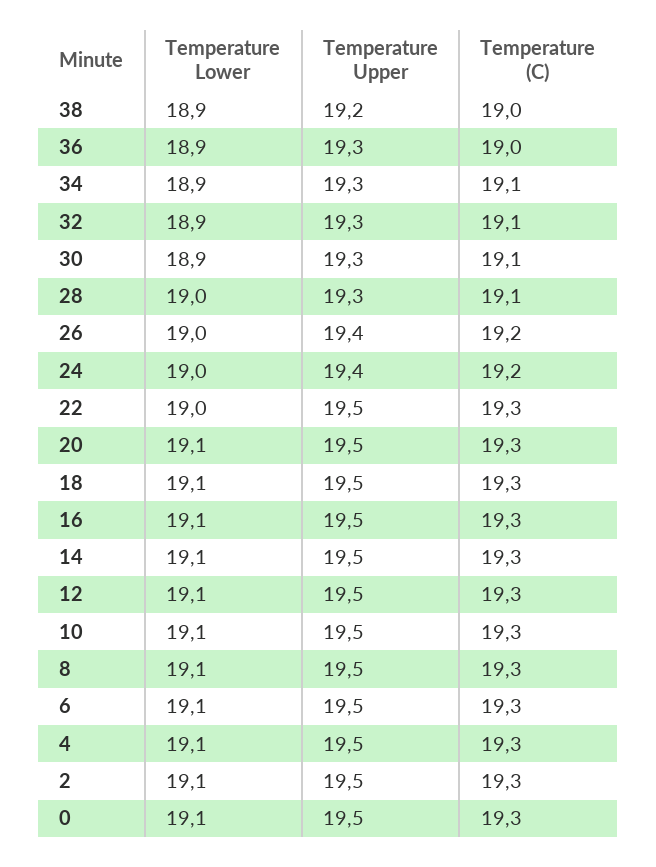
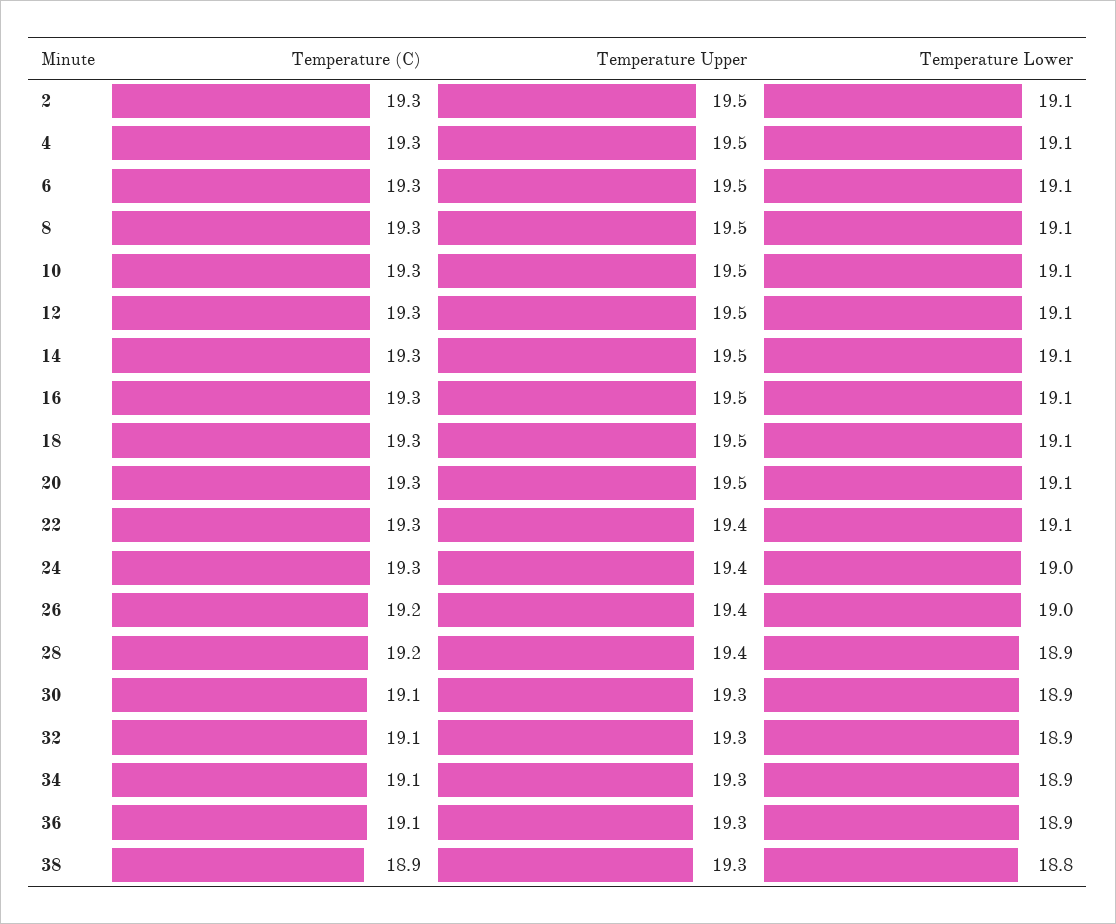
  {
    "Temperature Lower": {
-     "38": 18.9,
+     "38": 18.8,
      "36": 18.9,
      "34": 18.9,
      "32": 18.9,
      "30": 18.9,
-     "28": 19,
+     "28": 18.9,
      "26": 19,
      "24": 19,
-     "22": 19,
+     "22": 19.1,
      "20": 19.1,
      "18": 19.1,
      "16": 19.1,
      "14": 19.1,
      "12": 19.1,
      "10": 19.1,
      "8": 19.1,
      "6": 19.1,
      "4": 19.1,
-     "2": 19.1,
+     "2": 19.1
-     "0": 19.1
    },
    "Temperature Upper": {
-     "38": 19.2,
+     "38": 19.3,
      "36": 19.3,
      "34": 19.3,
      "32": 19.3,
      "30": 19.3,
-     "28": 19.3,
+     "28": 19.4,
      "26": 19.4,
      "24": 19.4,
-     "22": 19.5,
+     "22": 19.4,
      "20": 19.5,
      "18": 19.5,
      "16": 19.5,
      "14": 19.5,
      "12": 19.5,
      "10": 19.5,
      "8": 19.5,
      "6": 19.5,
      "4": 19.5,
-     "2": 19.5,
+     "2": 19.5
-     "0": 19.5
    },
    "Temperature (C)": {
-     "38": 19,
+     "38": 18.9,
-     "36": 19,
+     "36": 19.1,
      "34": 19.1,
      "32": 19.1,
      "30": 19.1,
-     "28": 19.1,
+     "28": 19.2,
      "26": 19.2,
-     "24": 19.2,
+     "24": 19.3,
      "22": 19.3,
      "20": 19.3,
      "18": 19.3,
      "16": 19.3,
      "14": 19.3,
      "12": 19.3,
      "10": 19.3,
      "8": 19.3,
      "6": 19.3,
      "4": 19.3,
-     "2": 19.3,
+     "2": 19.3
-     "0": 19.3
    }
  }

